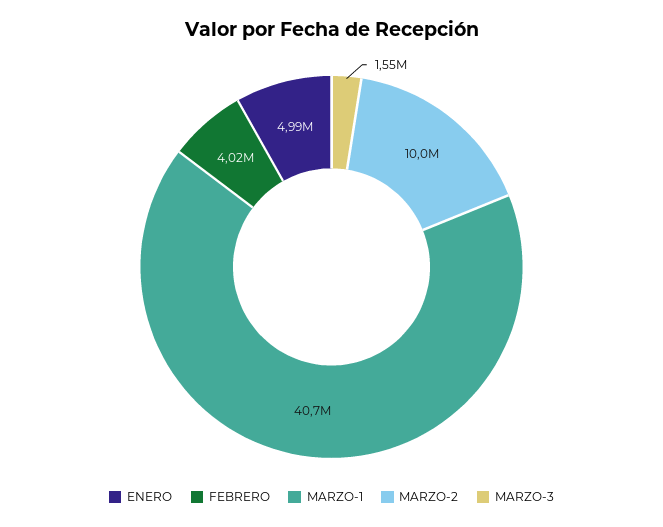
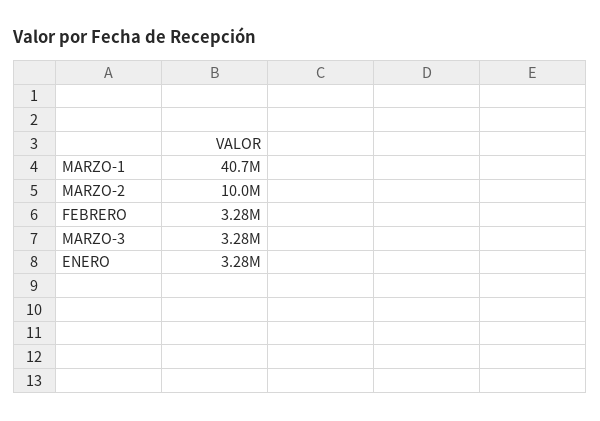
  {
-   "ENERO": 4990000,
+   "ENERO": 3280000,
-   "FEBRERO": 4020000,
+   "FEBRERO": 3280000,
    "MARZO-1": 40700000,
    "MARZO-2": 10000000,
-   "MARZO-3": 1550000
+   "MARZO-3": 3280000
  }

